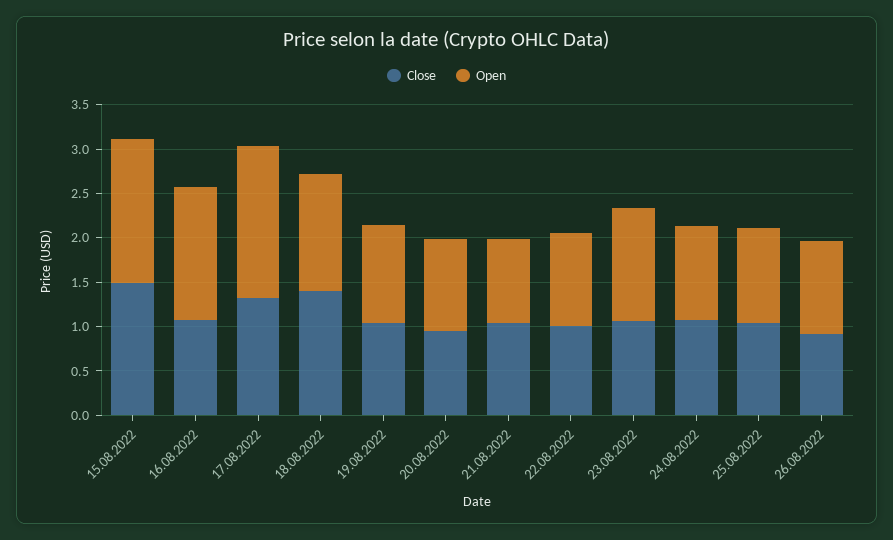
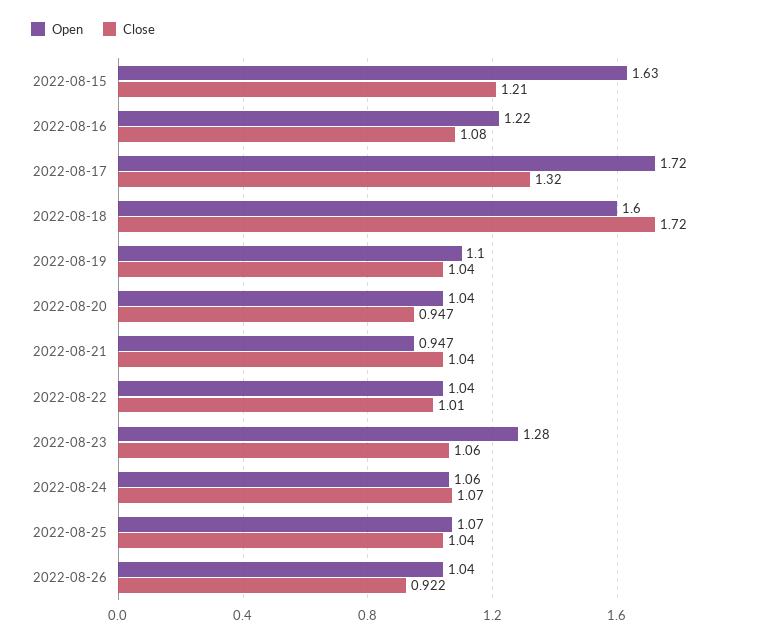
  {
    "Close": {
-     "15.08.2022": 1.5,
+     "15.08.2022": 1.21,
      "16.08.2022": 1.08,
      "17.08.2022": 1.32,
-     "18.08.2022": 1.4,
+     "18.08.2022": 1.72,
      "19.08.2022": 1.04,
      "20.08.2022": 0.947,
      "21.08.2022": 1.04,
      "22.08.2022": 1.01,
      "23.08.2022": 1.06,
      "24.08.2022": 1.07,
      "25.08.2022": 1.04,
      "26.08.2022": 0.922
    },
    "Open": {
      "15.08.2022": 1.63,
-     "16.08.2022": 1.5,
+     "16.08.2022": 1.22,
      "17.08.2022": 1.72,
-     "18.08.2022": 1.3,
+     "18.08.2022": 1.6,
      "19.08.2022": 1.1,
      "20.08.2022": 1.04,
      "21.08.2022": 0.947,
      "22.08.2022": 1.04,
      "23.08.2022": 1.28,
      "24.08.2022": 1.06,
      "25.08.2022": 1.07,
      "26.08.2022": 1.04
    }
  }

